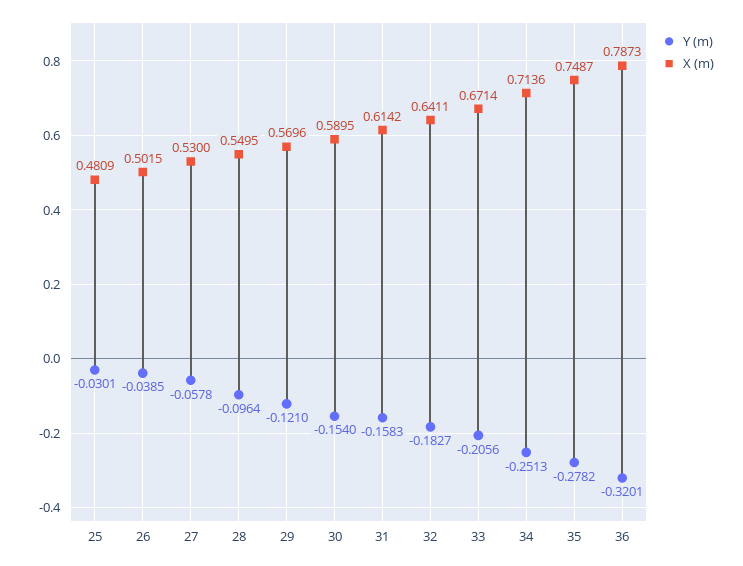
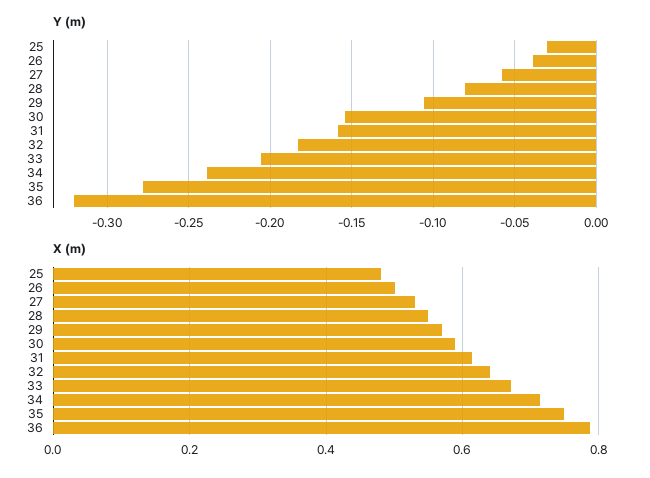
  {
    "Y (m)": {
      "25": -0.0301,
      "26": -0.0385,
      "27": -0.0578,
-     "28": -0.0964,
+     "28": -0.08,
-     "29": -0.121,
+     "29": -0.105,
      "30": -0.154,
      "31": -0.1583,
      "32": -0.1827,
      "33": -0.2056,
-     "34": -0.2513,
+     "34": -0.24,
      "35": -0.2782,
      "36": -0.3201
    },
    "X (m)": {
      "25": 0.4809,
      "26": 0.5015,
      "27": 0.53,
      "28": 0.5495,
      "29": 0.5696,
      "30": 0.5895,
      "31": 0.6142,
      "32": 0.6411,
      "33": 0.6714,
      "34": 0.7136,
      "35": 0.7487,
      "36": 0.7873
    }
  }

